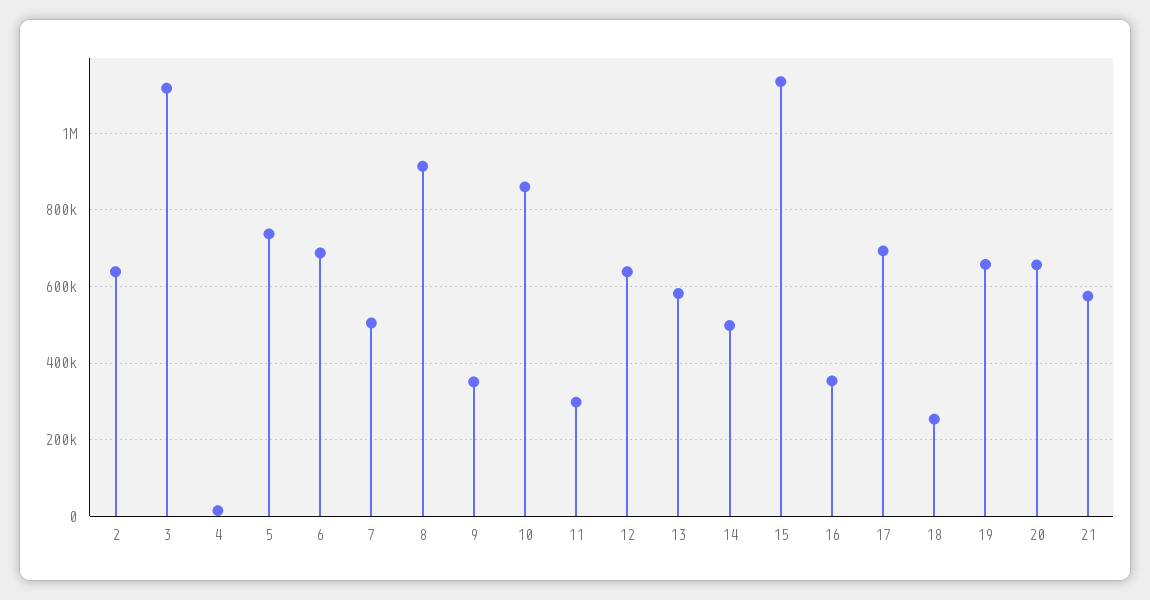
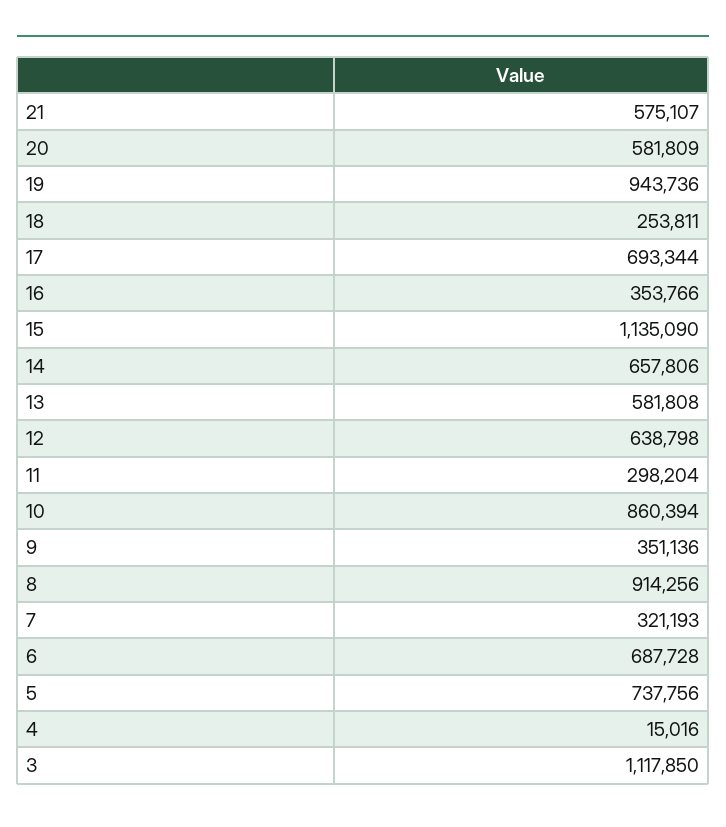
  {
-   "2": 640000,
    "3": 1117850,
    "4": 15016,
    "5": 737756,
    "6": 687728,
-   "7": 500000,
+   "7": 321193,
    "8": 914256,
    "9": 351136,
    "10": 860394,
    "11": 298204,
    "12": 638798,
    "13": 581808,
-   "14": 500000,
+   "14": 657806,
    "15": 1135090,
    "16": 353766,
    "17": 693344,
    "18": 253811,
-   "19": 660000,
+   "19": 943736,
-   "20": 660000,
+   "20": 581809,
    "21": 575107
  }

